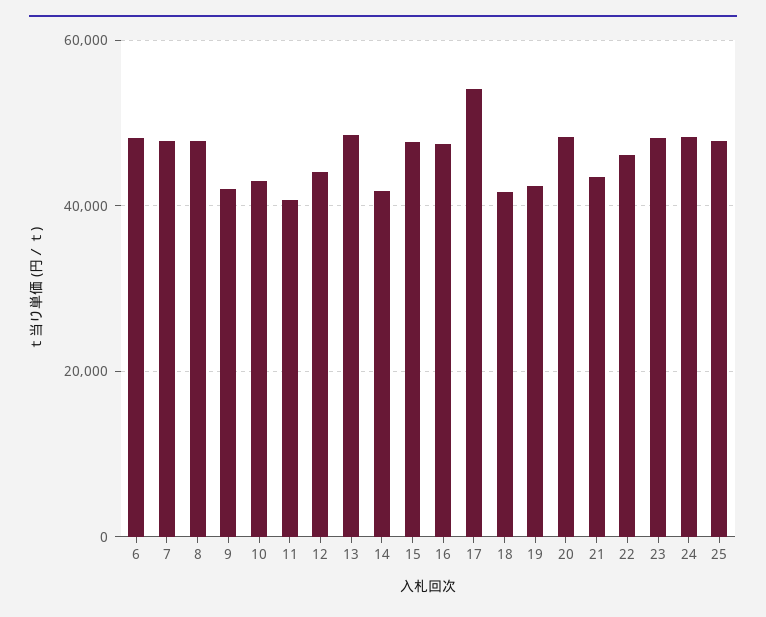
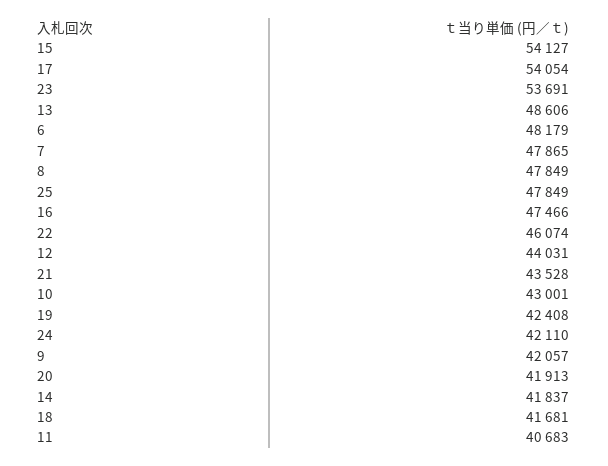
  {
    "6": 48179,
    "7": 47865,
    "8": 47849,
    "9": 42057,
    "10": 43001,
    "11": 40683,
    "12": 44031,
    "13": 48606,
    "14": 41837,
-   "15": 48000,
+   "15": 54127,
    "16": 47466,
    "17": 54054,
    "18": 41681,
    "19": 42408,
-   "20": 48000,
+   "20": 41913,
    "21": 43528,
    "22": 46074,
-   "23": 48000,
+   "23": 53691,
-   "24": 48000,
+   "24": 42110,
    "25": 47849
  }

